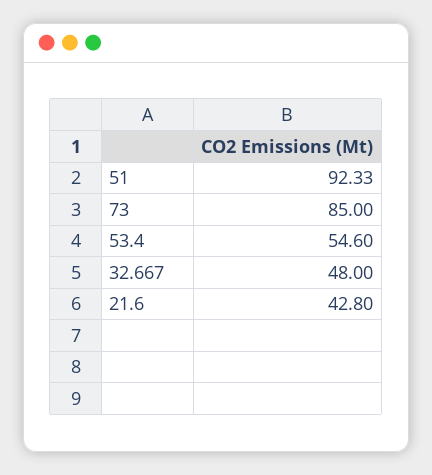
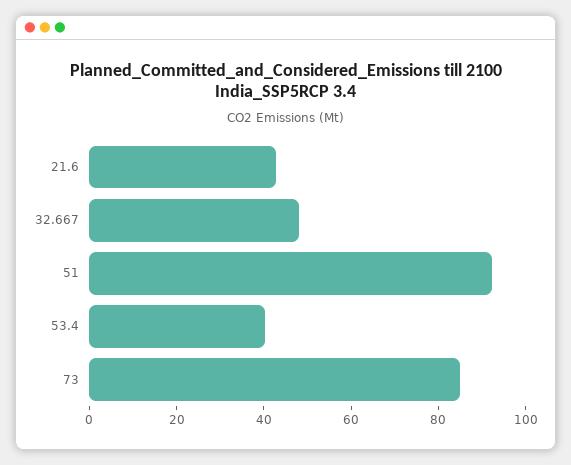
  {
    "51": 92.33,
    "73": 85,
-   "53.4": 54.6,
+   "53.4": 40,
    "32.667": 48,
    "21.6": 42.8
  }

